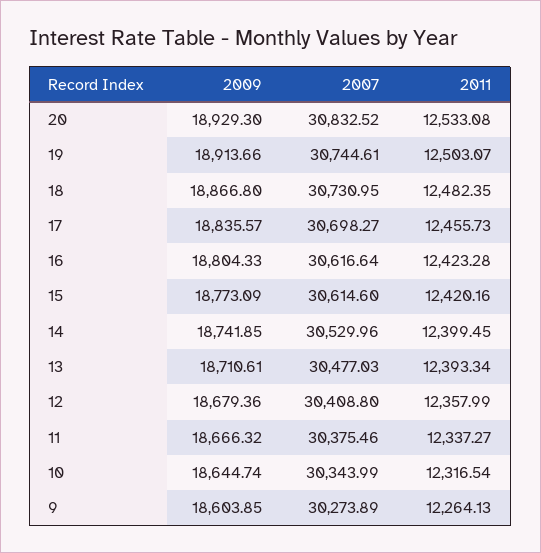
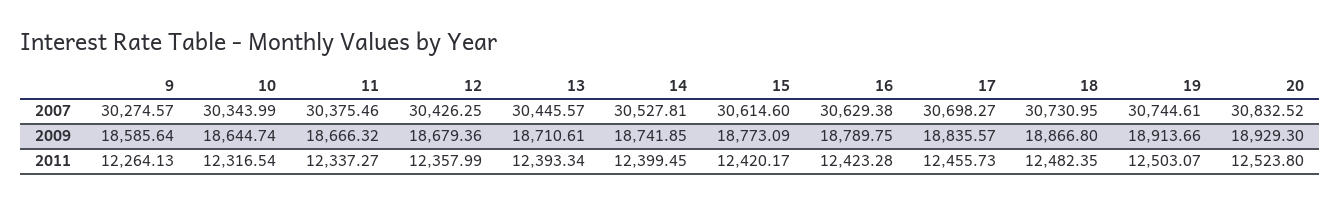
  {
    "2009": {
      "20": 18929.3,
      "19": 18913.66,
      "18": 18866.8,
      "17": 18835.57,
-     "16": 18804.33,
+     "16": 18789.75,
      "15": 18773.09,
      "14": 18741.85,
      "13": 18710.61,
      "12": 18679.36,
      "11": 18666.32,
      "10": 18644.74,
-     "9": 18603.85
+     "9": 18585.64
    },
    "2007": {
      "20": 30832.52,
      "19": 30744.61,
      "18": 30730.95,
      "17": 30698.27,
-     "16": 30616.64,
+     "16": 30629.38,
      "15": 30614.6,
-     "14": 30529.96,
+     "14": 30527.81,
-     "13": 30477.03,
+     "13": 30445.57,
-     "12": 30408.8,
+     "12": 30426.25,
      "11": 30375.46,
      "10": 30343.99,
-     "9": 30273.89
+     "9": 30274.57
    },
    "2011": {
-     "20": 12533.08,
+     "20": 12523.8,
      "19": 12503.07,
      "18": 12482.35,
      "17": 12455.73,
      "16": 12423.28,
-     "15": 12420.16,
+     "15": 12420.17,
      "14": 12399.45,
      "13": 12393.34,
      "12": 12357.99,
      "11": 12337.27,
      "10": 12316.54,
      "9": 12264.13
    }
  }

